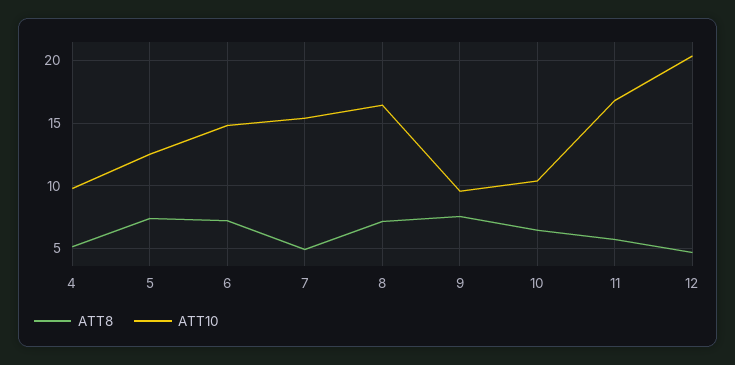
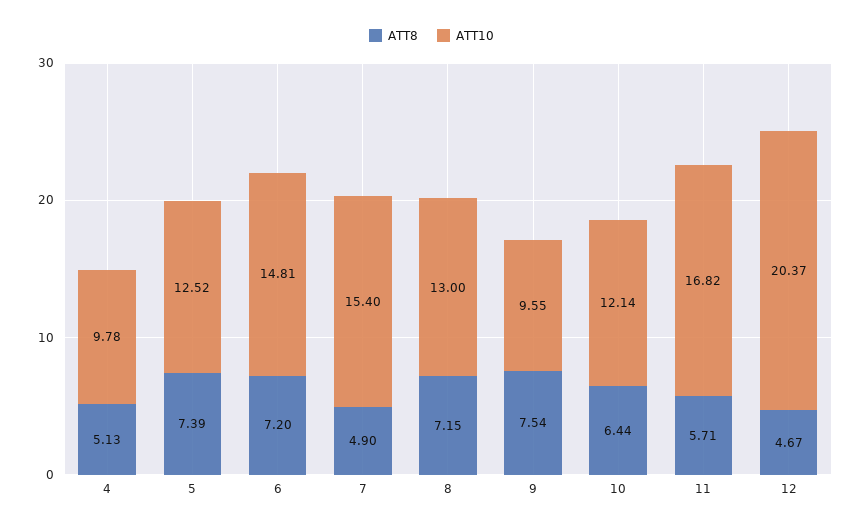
  {
    "ATT8": {
      "4": 5.13,
      "5": 7.39,
      "6": 7.2,
      "7": 4.9,
      "8": 7.15,
      "9": 7.54,
      "10": 6.44,
      "11": 5.71,
      "12": 4.67
    },
    "ATT10": {
      "4": 9.78,
      "5": 12.52,
      "6": 14.81,
      "7": 15.4,
-     "8": 16.5,
+     "8": 13,
      "9": 9.55,
-     "10": 10.5,
+     "10": 12.14,
      "11": 16.82,
      "12": 20.37
    }
  }

